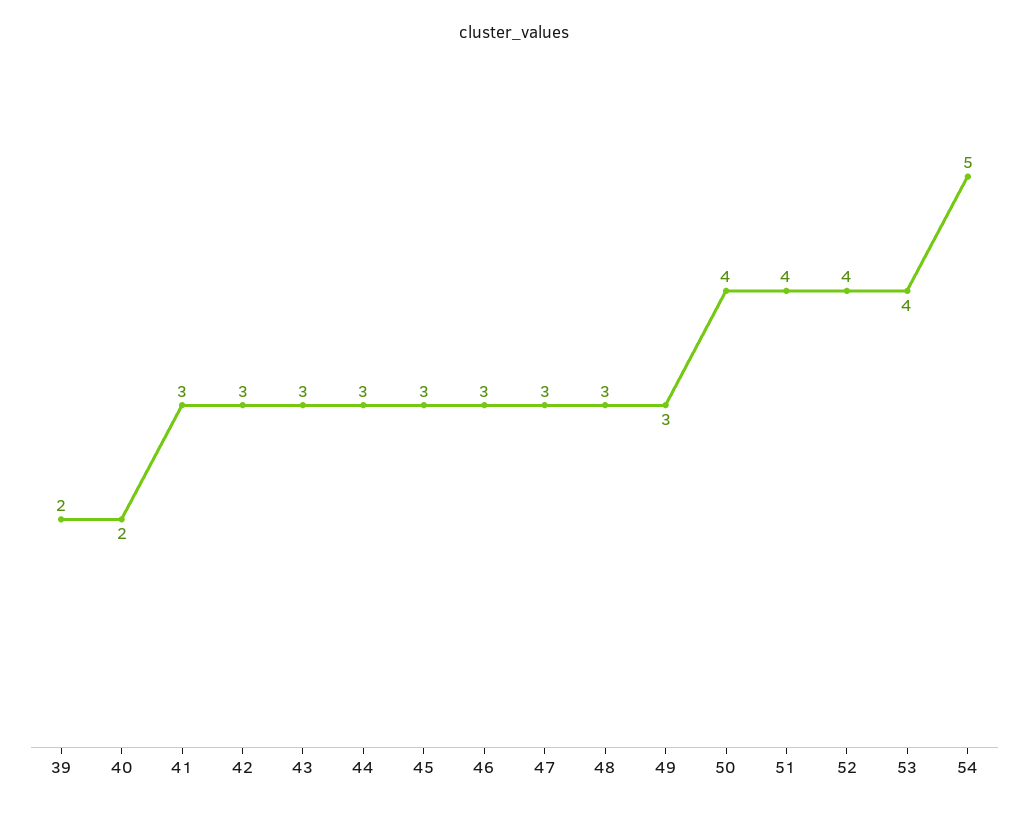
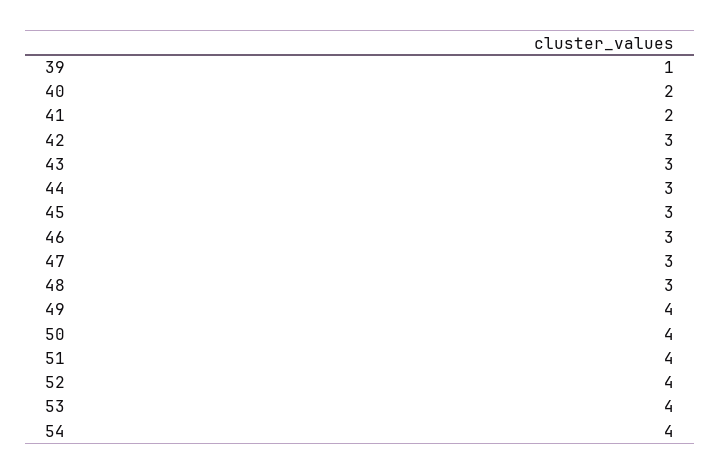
  {
-   "39": 2,
+   "39": 1,
    "40": 2,
-   "41": 3,
+   "41": 2,
    "42": 3,
    "43": 3,
    "44": 3,
    "45": 3,
    "46": 3,
    "47": 3,
    "48": 3,
-   "49": 3,
+   "49": 4,
    "50": 4,
    "51": 4,
    "52": 4,
    "53": 4,
-   "54": 5
+   "54": 4
  }

